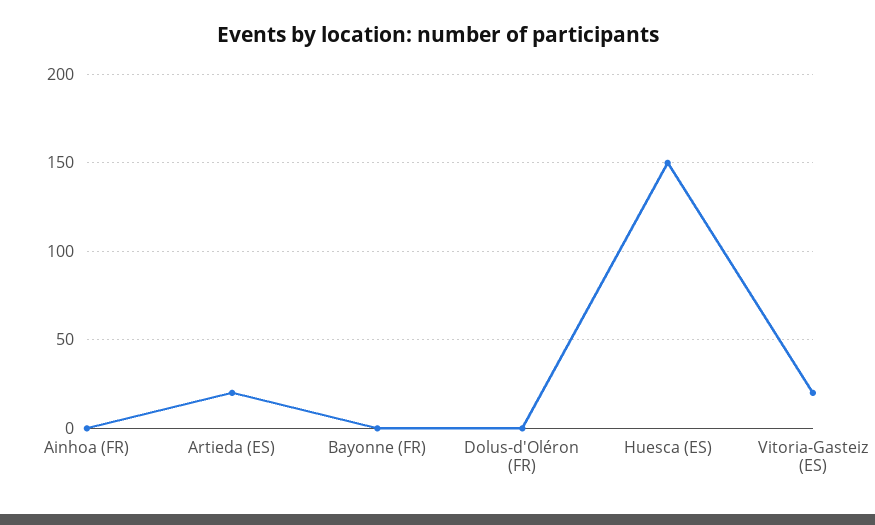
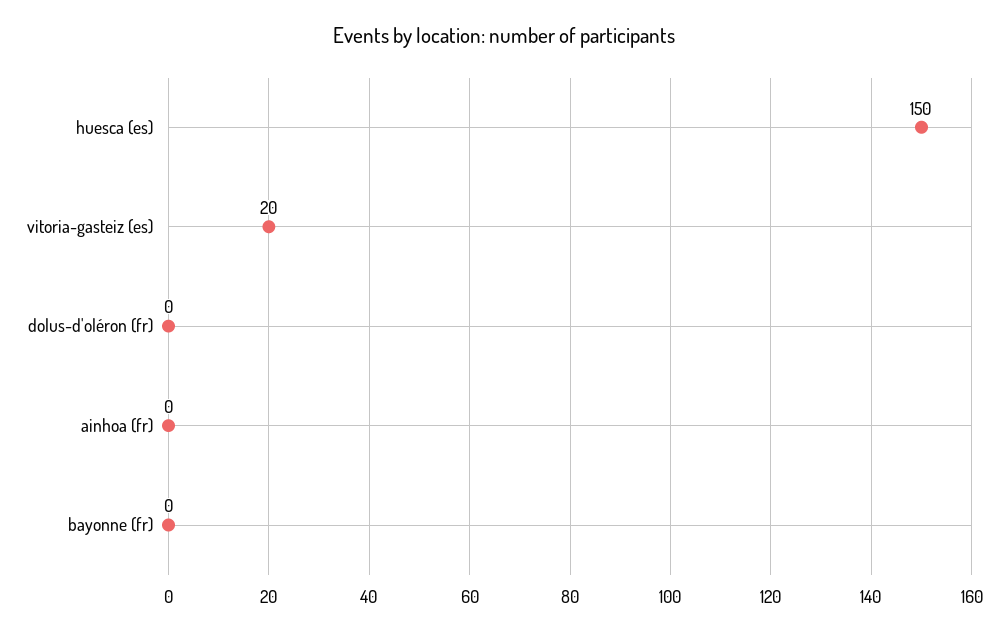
  {
    "Ainhoa (FR)": 0,
-   "Artieda (ES)": 20,
    "Bayonne (FR)": 0,
    "Dolus-d'Oléron (FR)": 0,
    "Huesca (ES)": 150,
    "Vitoria-Gasteiz (ES)": 20
  }

